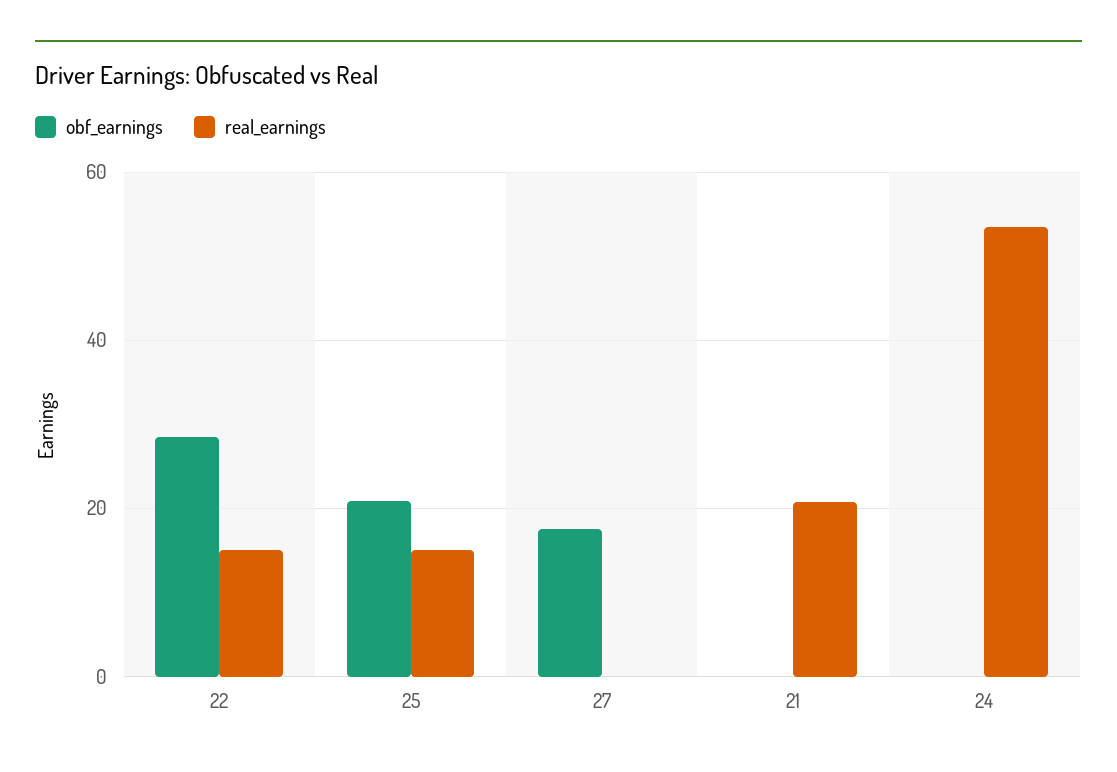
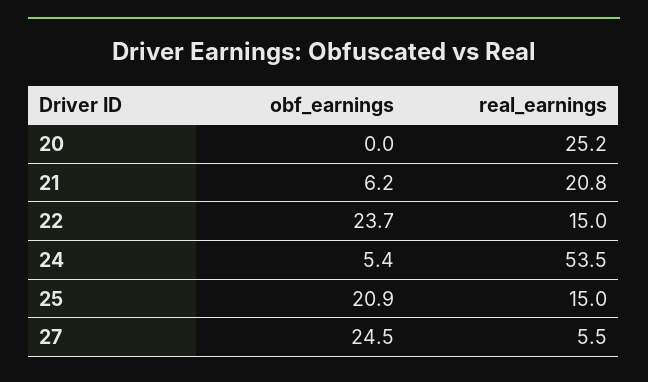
  {
    "obf_earnings": {
-     "22": 28,
+     "22": 23.7,
      "25": 20.9,
-     "27": 18,
+     "27": 24.5,
-     "21": 0,
+     "21": 6.2,
-     "24": 0
+     "24": 5.4,
+     "20": 0
    },
    "real_earnings": {
      "22": 15,
      "25": 15,
-     "27": 0,
+     "27": 5.5,
      "21": 20.8,
-     "24": 53.5
+     "24": 53.5,
+     "20": 25.2
    }
  }

